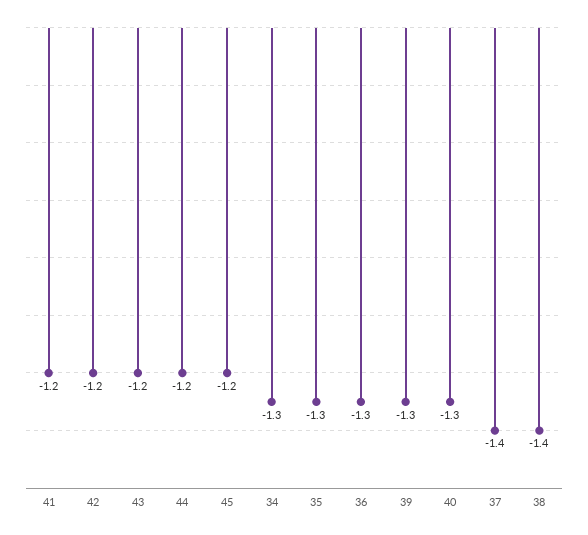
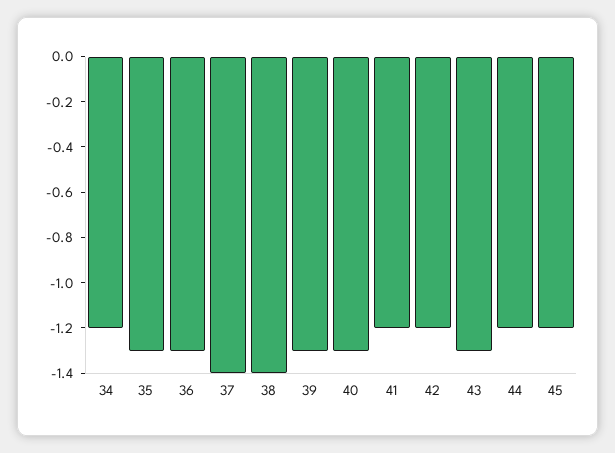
  {
    "41": -1.2,
    "42": -1.2,
-   "43": -1.2,
+   "43": -1.3,
    "44": -1.2,
    "45": -1.2,
-   "34": -1.3,
+   "34": -1.2,
    "35": -1.3,
    "36": -1.3,
    "39": -1.3,
    "40": -1.3,
    "37": -1.4,
    "38": -1.4
  }

